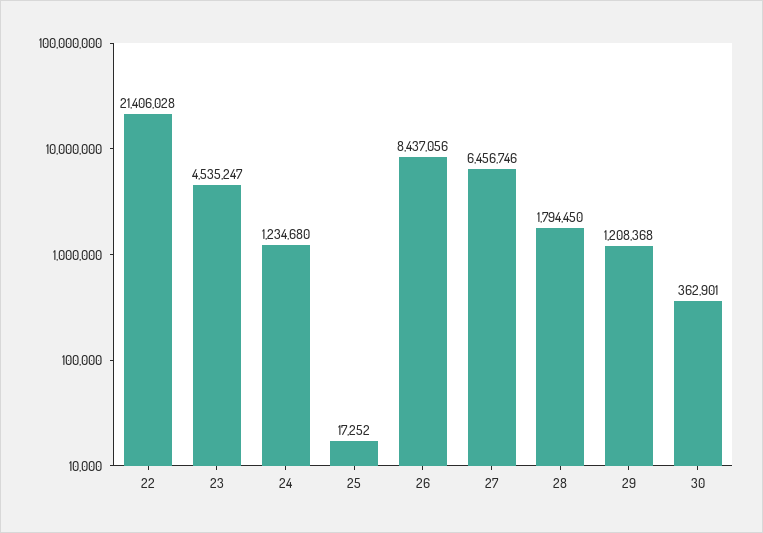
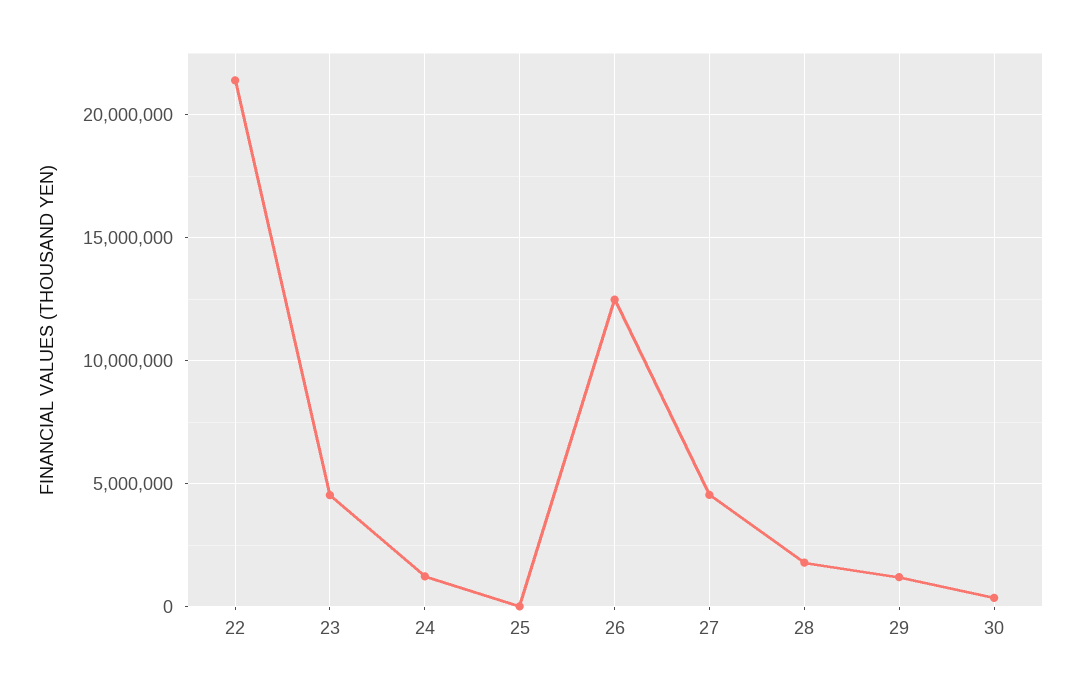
  {
    "22": 21406028,
    "23": 4535247,
    "24": 1234680,
    "25": 17252,
-   "26": 8437056,
+   "26": 12500000,
-   "27": 6456746,
+   "27": 4500000,
    "28": 1794450,
    "29": 1208368,
    "30": 362901
  }

